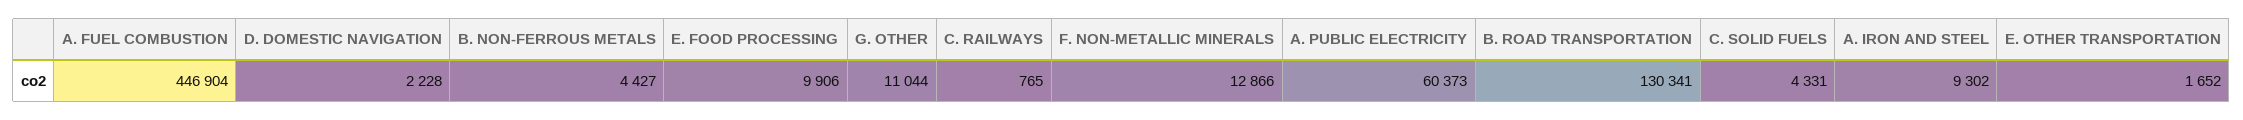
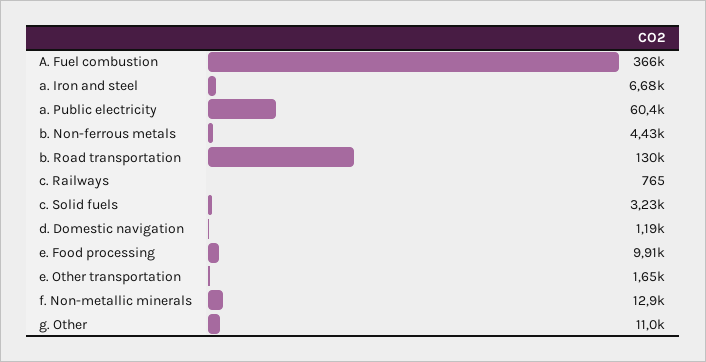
  {
-   "A. FUEL COMBUSTION": 446904,
+   "A. FUEL COMBUSTION": 366000,
-   "D. DOMESTIC NAVIGATION": 2228,
+   "D. DOMESTIC NAVIGATION": 1190,
    "B. NON-FERROUS METALS": 4427,
    "E. FOOD PROCESSING": 9906,
    "G. OTHER": 11044,
    "C. RAILWAYS": 765,
    "F. NON-METALLIC MINERALS": 12866,
    "A. PUBLIC ELECTRICITY": 60373,
    "B. ROAD TRANSPORTATION": 130341,
-   "C. SOLID FUELS": 4331,
+   "C. SOLID FUELS": 3230,
-   "A. IRON AND STEEL": 9302,
+   "A. IRON AND STEEL": 6680,
    "E. OTHER TRANSPORTATION": 1652
  }

